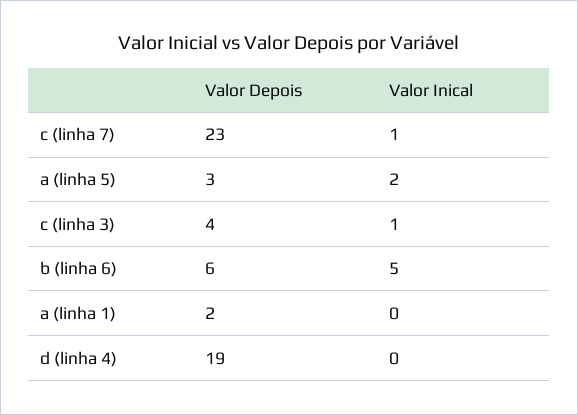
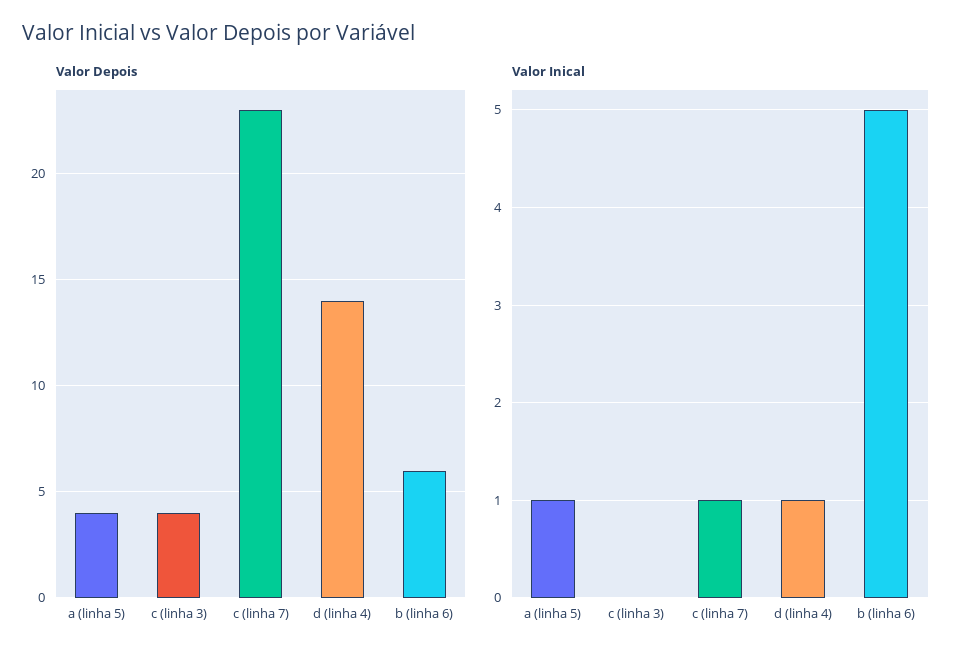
  {
    "Valor Depois": {
      "c (linha 7)": 23,
-     "a (linha 5)": 3,
+     "a (linha 5)": 4,
      "c (linha 3)": 4,
      "b (linha 6)": 6,
-     "a (linha 1)": 2,
-     "d (linha 4)": 19
+     "d (linha 4)": 14
    },
    "Valor Inical": {
      "c (linha 7)": 1,
-     "a (linha 5)": 2,
+     "a (linha 5)": 1,
-     "c (linha 3)": 1,
+     "c (linha 3)": 0,
      "b (linha 6)": 5,
-     "a (linha 1)": 0,
-     "d (linha 4)": 0
+     "d (linha 4)": 1
    }
  }

